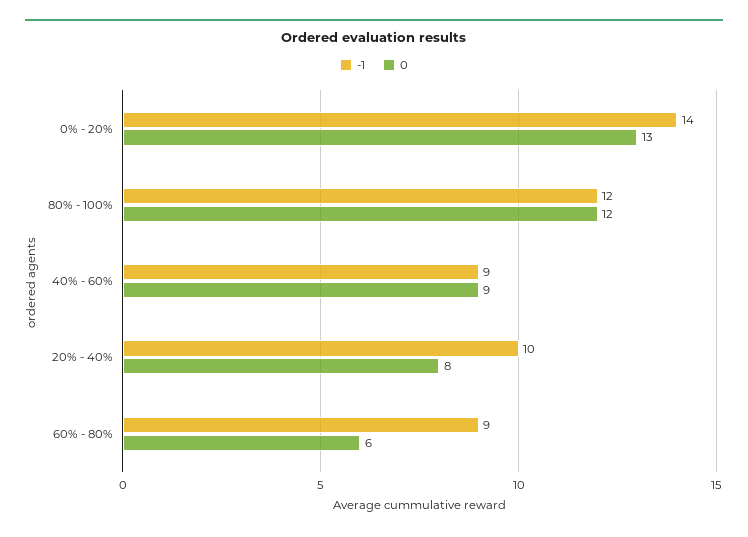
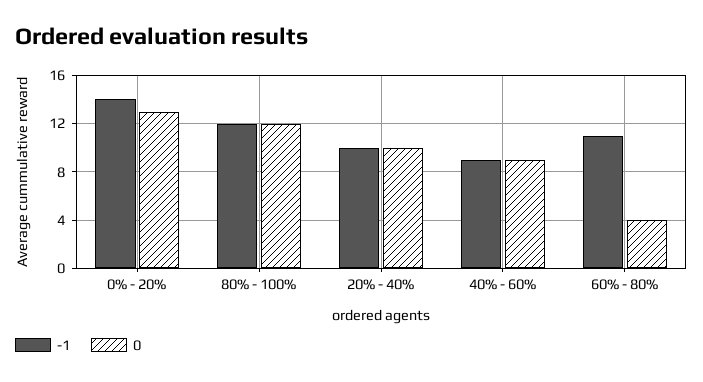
  {
    "-1": {
      "0% - 20%": 14,
      "80% - 100%": 12,
      "40% - 60%": 9,
      "20% - 40%": 10,
-     "60% - 80%": 9
+     "60% - 80%": 11
    },
    "0": {
      "0% - 20%": 13,
      "80% - 100%": 12,
      "40% - 60%": 9,
-     "20% - 40%": 8,
+     "20% - 40%": 10,
-     "60% - 80%": 6
+     "60% - 80%": 4
    }
  }

